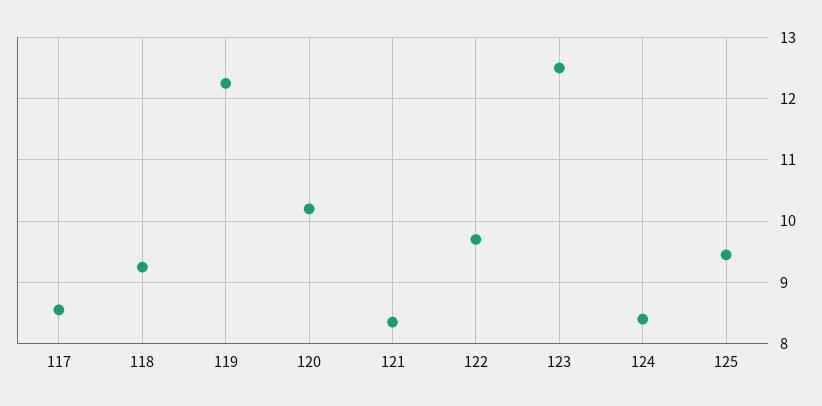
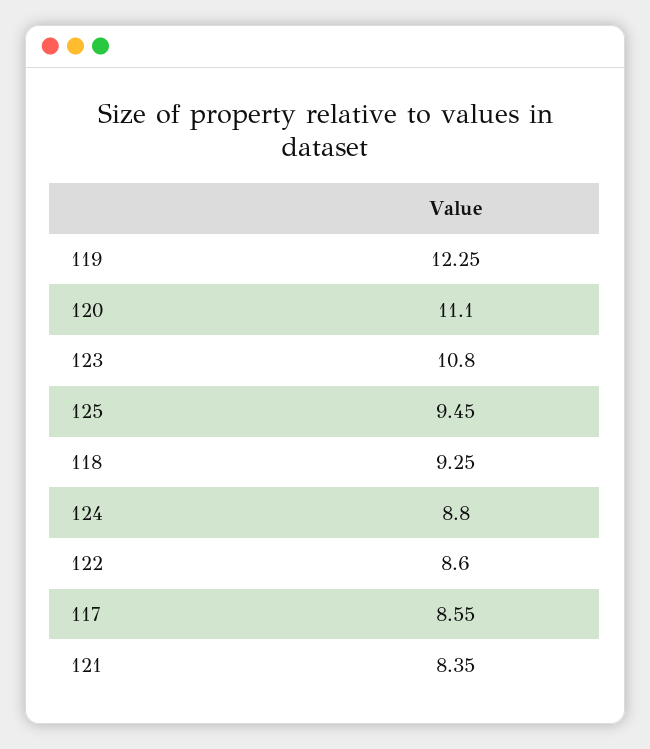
  {
    "117": 8.55,
    "118": 9.25,
    "119": 12.25,
-   "120": 10.2,
+   "120": 11.1,
    "121": 8.35,
-   "122": 9.7,
+   "122": 8.6,
-   "123": 12.5,
+   "123": 10.8,
-   "124": 8.4,
+   "124": 8.8,
    "125": 9.45
  }

